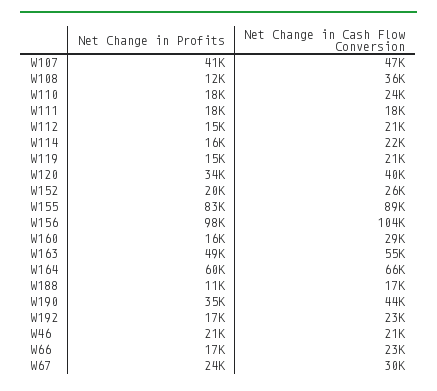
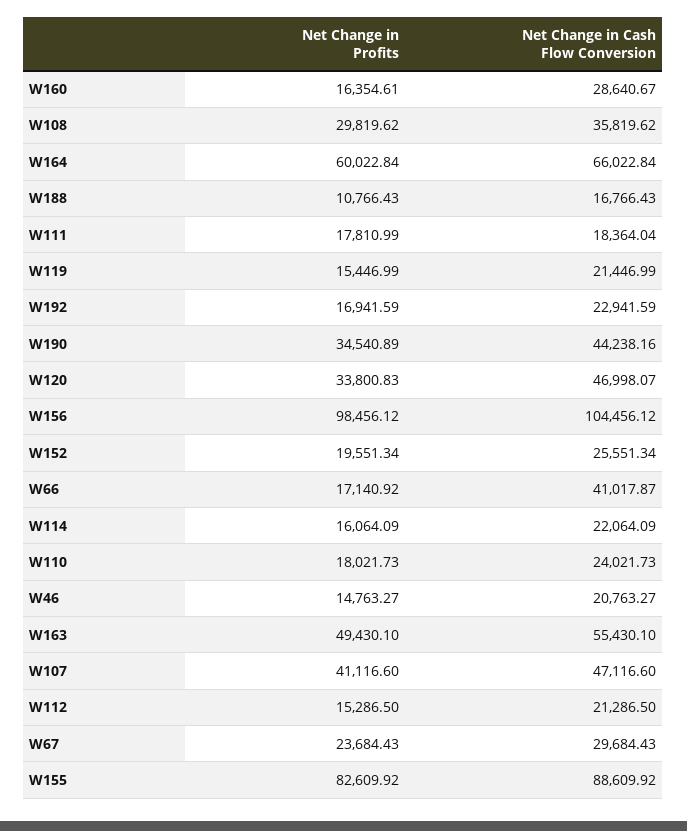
  {
    "Net Change in Profits": {
      "W107": 41116.6,
-     "W108": 12000,
+     "W108": 29819.62,
      "W110": 18021.73,
      "W111": 17810.99,
      "W112": 15286.5,
      "W114": 16064.09,
      "W119": 15446.99,
      "W120": 33800.83,
      "W152": 19551.34,
      "W155": 82609.92,
      "W156": 98456.12,
      "W160": 16354.61,
      "W163": 49430.1,
      "W164": 60022.84,
      "W188": 10766.43,
      "W190": 34540.89,
      "W192": 16941.59,
-     "W46": 21000,
+     "W46": 14763.27,
      "W66": 17140.92,
      "W67": 23684.43
    },
    "Net Change in Cash Flow Conversion": {
      "W107": 47116.6,
      "W108": 35819.62,
      "W110": 24021.73,
      "W111": 18364.04,
      "W112": 21286.5,
      "W114": 22064.09,
      "W119": 21446.99,
-     "W120": 40000,
+     "W120": 46998.07,
      "W152": 25551.34,
      "W155": 88609.92,
      "W156": 104456.12,
      "W160": 28640.67,
      "W163": 55430.1,
      "W164": 66022.84,
      "W188": 16766.43,
      "W190": 44238.16,
      "W192": 22941.59,
      "W46": 20763.27,
-     "W66": 23000,
+     "W66": 41017.87,
      "W67": 29684.43
    }
  }

